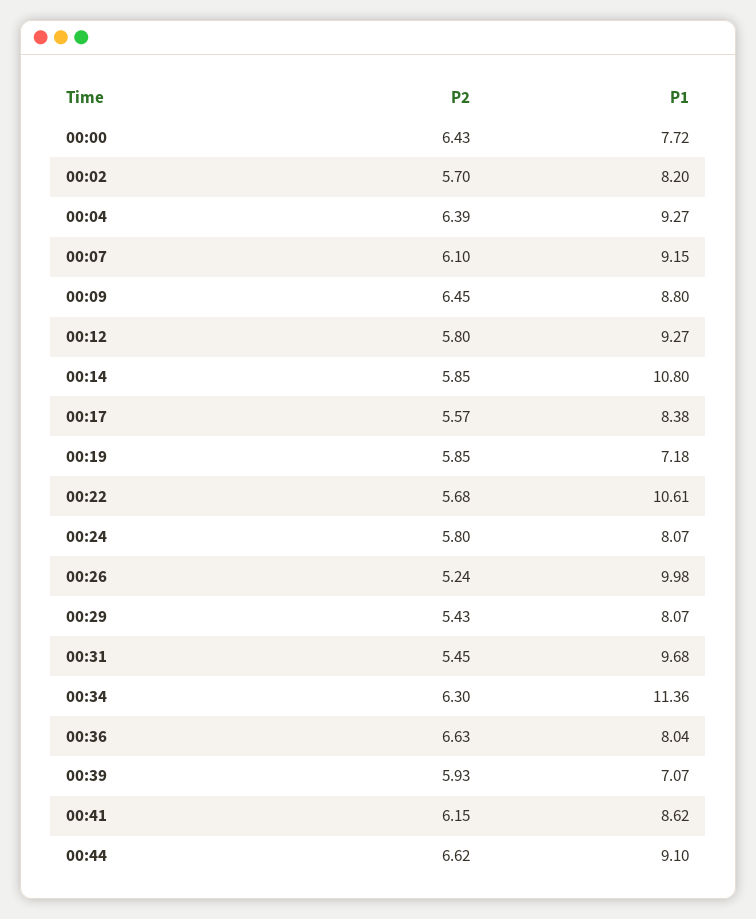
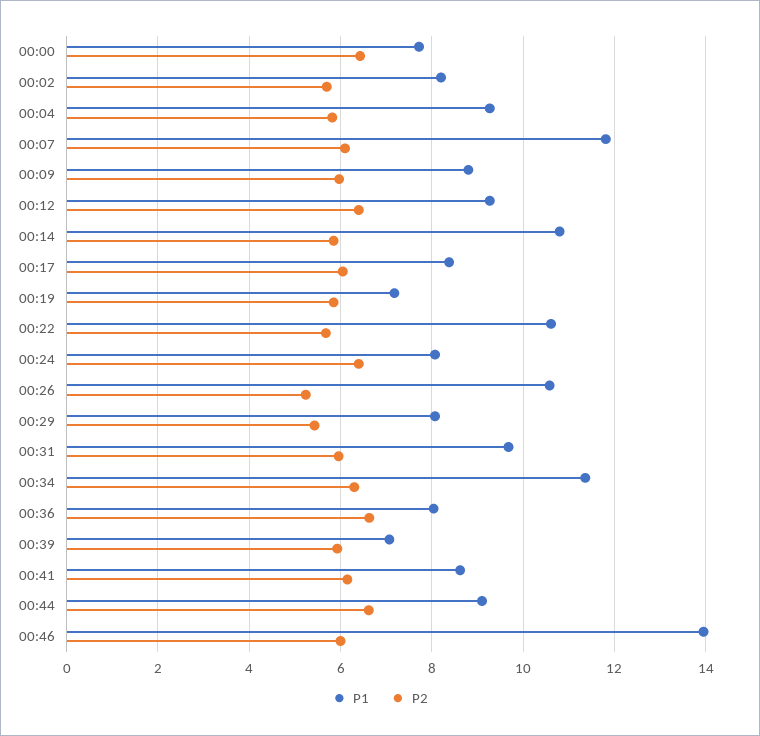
  {
    "P2": {
      "00:00": 6.43,
      "00:02": 5.7,
-     "00:04": 6.39,
+     "00:04": 5.8,
      "00:07": 6.1,
-     "00:09": 6.45,
+     "00:09": 6,
-     "00:12": 5.8,
+     "00:12": 6.4,
      "00:14": 5.85,
-     "00:17": 5.57,
+     "00:17": 6,
      "00:19": 5.85,
      "00:22": 5.68,
-     "00:24": 5.8,
+     "00:24": 6.4,
      "00:26": 5.24,
      "00:29": 5.43,
-     "00:31": 5.45,
+     "00:31": 6,
      "00:34": 6.3,
      "00:36": 6.63,
      "00:39": 5.93,
      "00:41": 6.15,
-     "00:44": 6.62
+     "00:44": 6.62,
+     "00:46": 6
    },
    "P1": {
      "00:00": 7.72,
      "00:02": 8.2,
      "00:04": 9.27,
-     "00:07": 9.15,
+     "00:07": 11.8,
      "00:09": 8.8,
      "00:12": 9.27,
      "00:14": 10.8,
      "00:17": 8.38,
      "00:19": 7.18,
      "00:22": 10.61,
      "00:24": 8.07,
-     "00:26": 9.98,
+     "00:26": 10.6,
      "00:29": 8.07,
      "00:31": 9.68,
      "00:34": 11.36,
      "00:36": 8.04,
      "00:39": 7.07,
      "00:41": 8.62,
-     "00:44": 9.1
+     "00:44": 9.1,
+     "00:46": 14
    }
  }

